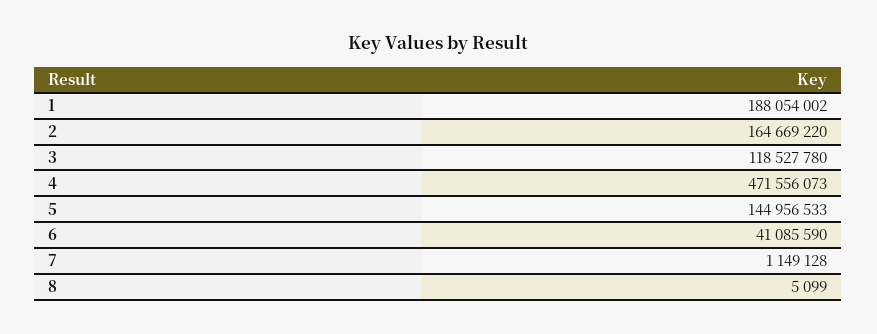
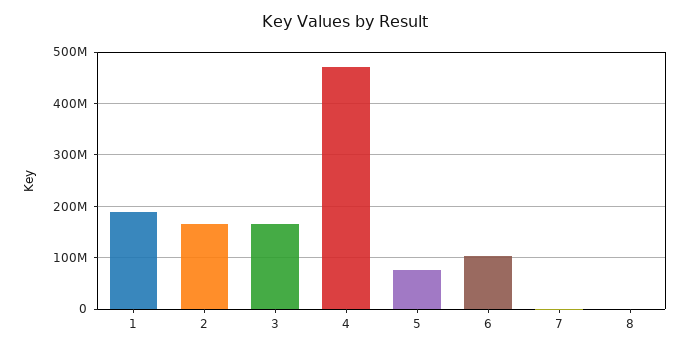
  {
    "1": 188054002,
    "2": 164669220,
-   "3": 118527780,
+   "3": 160000000,
    "4": 471556073,
-   "5": 144956533,
+   "5": 80000000,
-   "6": 41085590,
+   "6": 100000000,
    "7": 1149128,
    "8": 5099
  }

